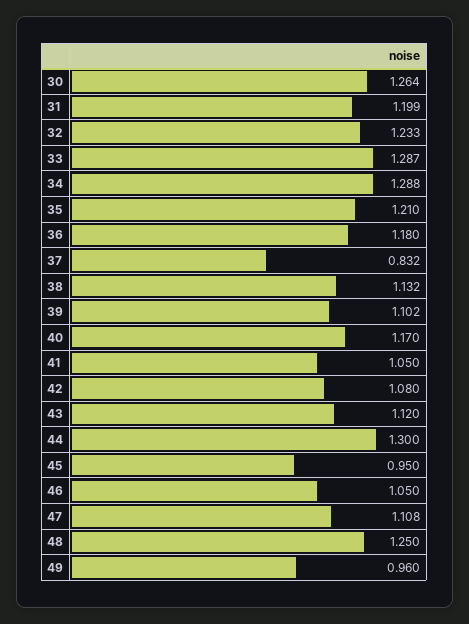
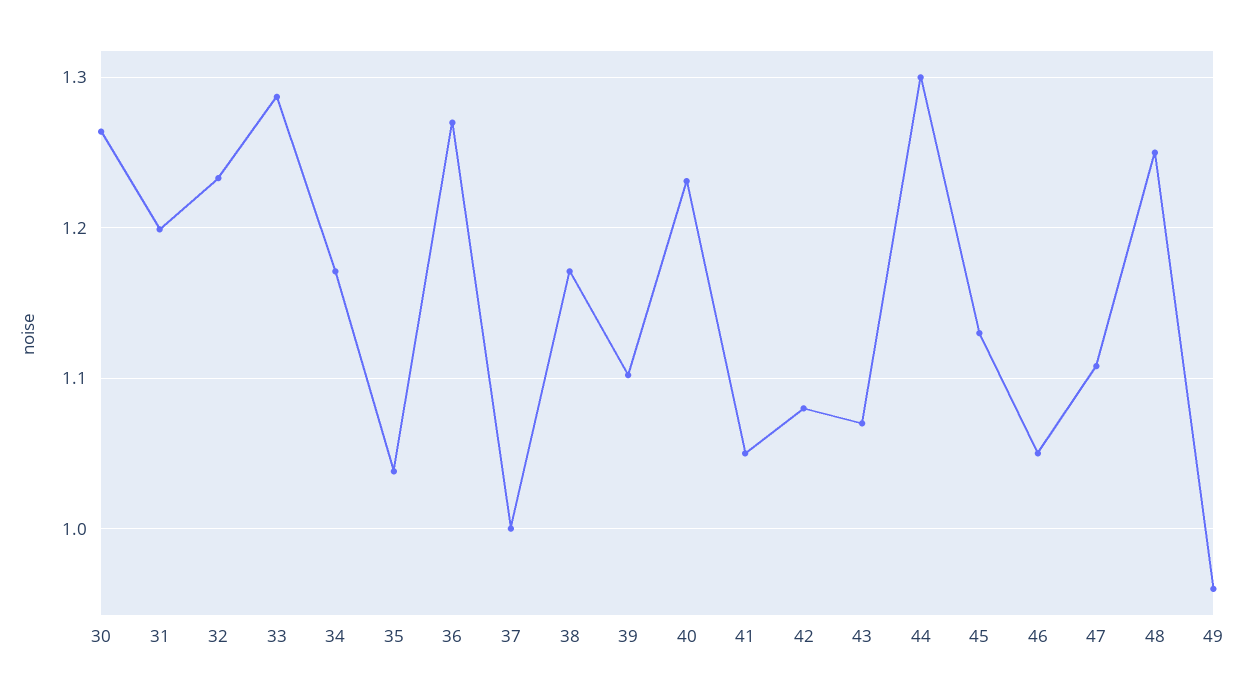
  {
    "30": 1.264,
    "31": 1.199,
    "32": 1.233,
    "33": 1.287,
-   "34": 1.288,
+   "34": 1.17,
-   "35": 1.21,
+   "35": 1.04,
-   "36": 1.18,
+   "36": 1.27,
-   "37": 0.832,
+   "37": 1,
-   "38": 1.132,
+   "38": 1.17,
    "39": 1.102,
-   "40": 1.17,
+   "40": 1.23,
    "41": 1.05,
    "42": 1.08,
-   "43": 1.12,
+   "43": 1.07,
    "44": 1.3,
-   "45": 0.95,
+   "45": 1.13,
    "46": 1.05,
    "47": 1.108,
    "48": 1.25,
    "49": 0.96
  }

